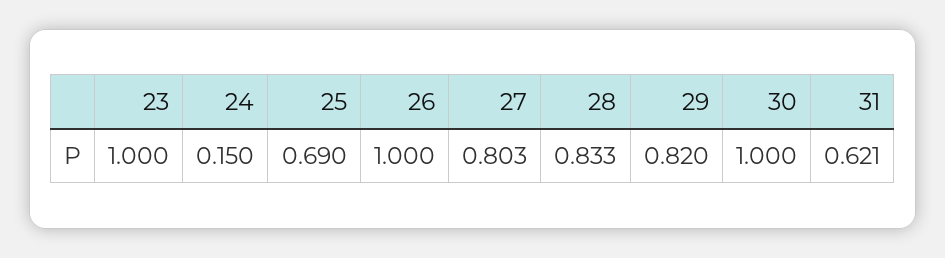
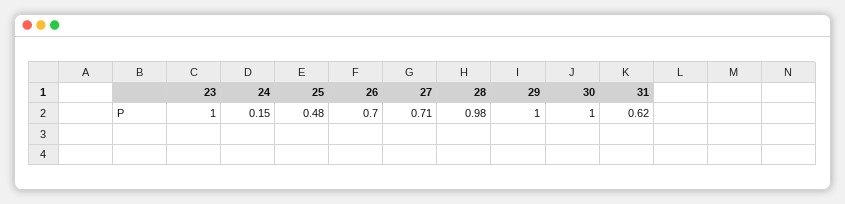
  {
    "23": 1,
    "24": 0.15,
-   "25": 0.69,
+   "25": 0.48,
-   "26": 1,
+   "26": 0.7,
-   "27": 0.803,
+   "27": 0.71,
-   "28": 0.833,
+   "28": 0.98,
-   "29": 0.82,
+   "29": 1,
    "30": 1,
    "31": 0.621
  }

